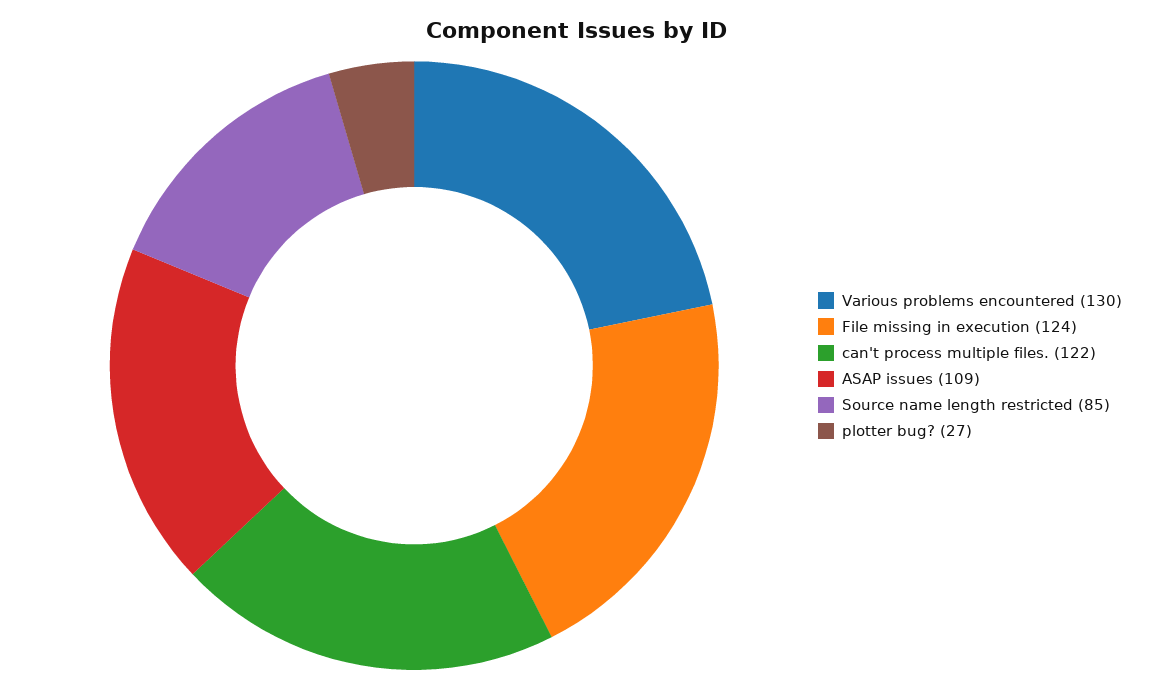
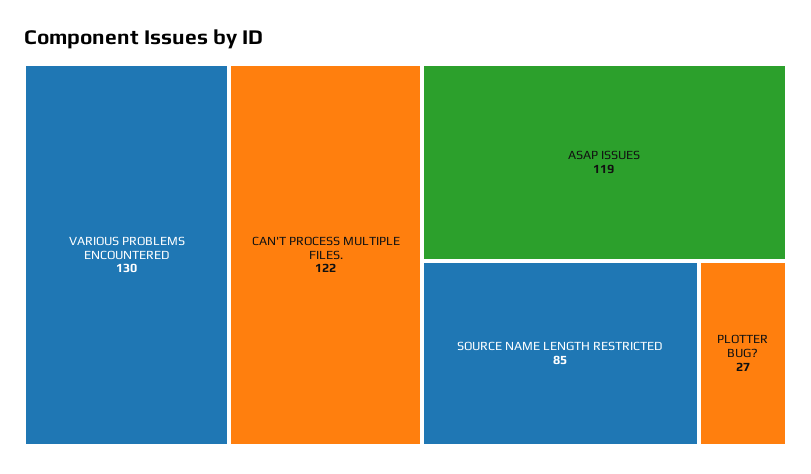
  {
    "Various problems encountered": 130,
-   "File missing in execution": 124,
    "can't process multiple files.": 122,
-   "ASAP issues": 109,
+   "ASAP issues": 119,
    "Source name length restricted": 85,
    "plotter bug?": 27
  }

